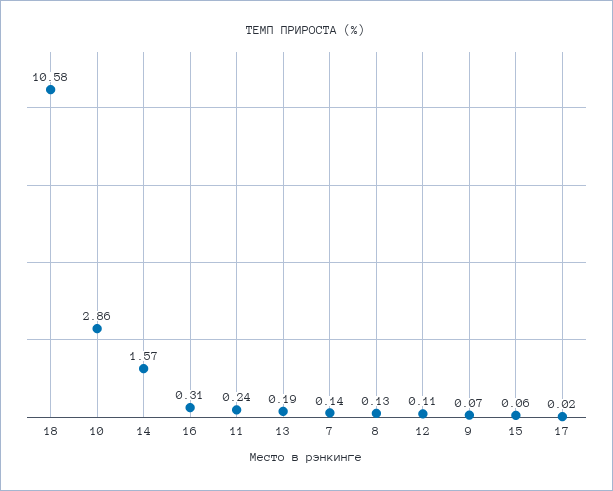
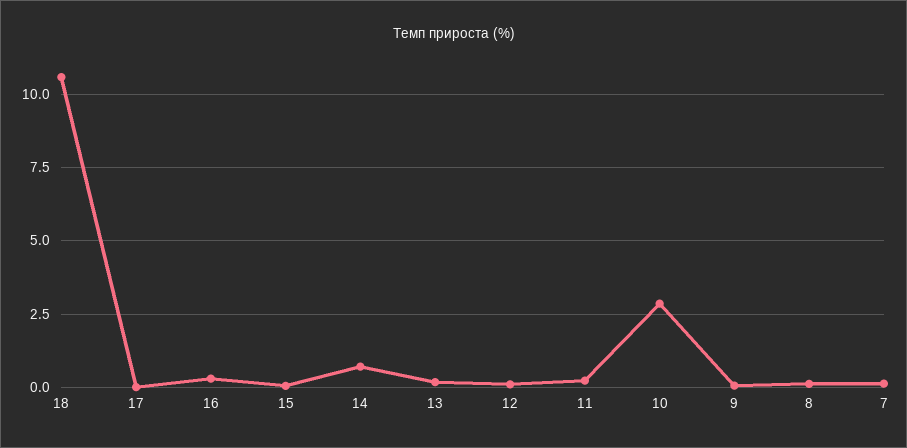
  {
    "18": 10.58,
    "10": 2.86,
-   "14": 1.57,
+   "14": 0.75,
    "16": 0.31,
    "11": 0.24,
    "13": 0.19,
    "7": 0.14,
    "8": 0.13,
    "12": 0.11,
    "9": 0.07,
    "15": 0.06,
    "17": 0.02
  }

